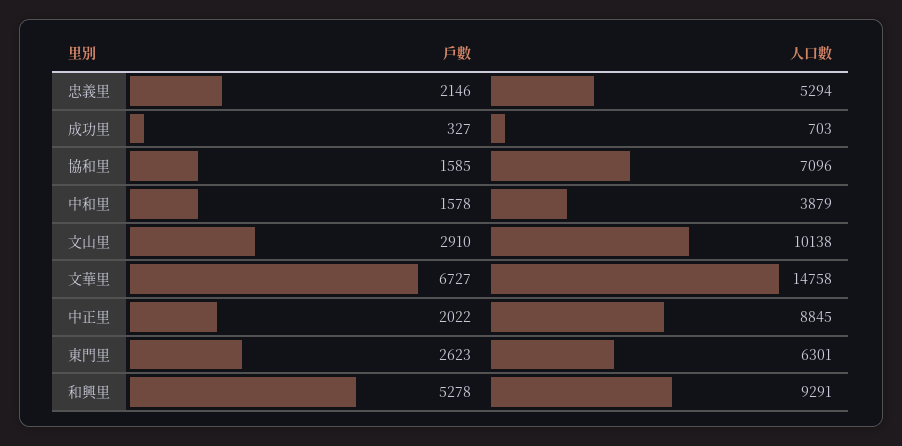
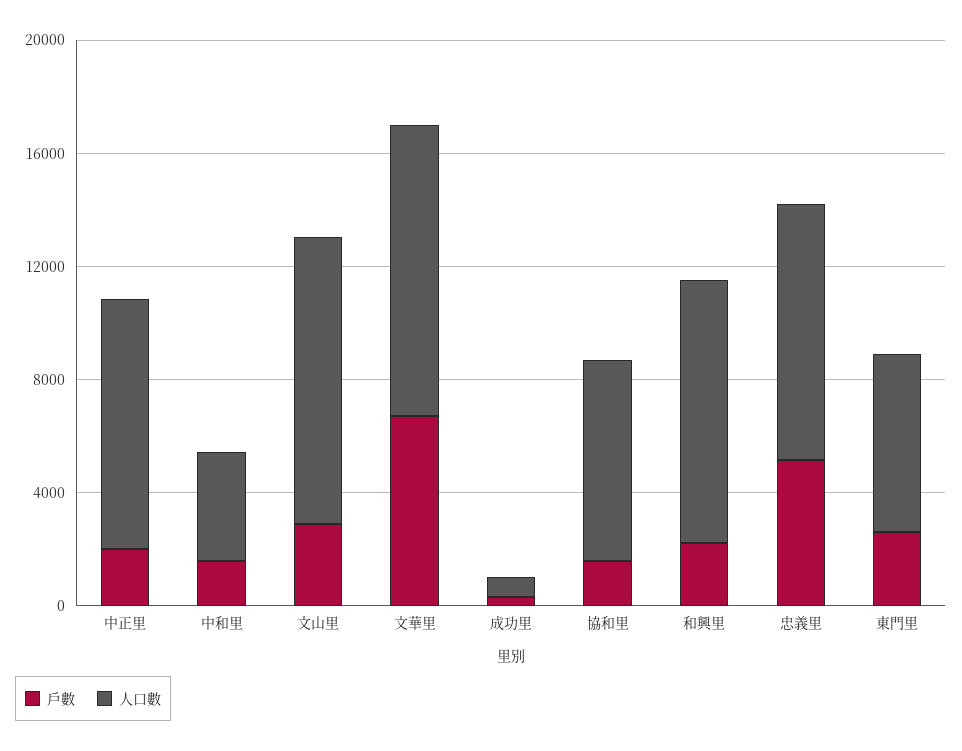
  {
    "戶數": {
-     "忠義里": 2146,
+     "忠義里": 5000,
      "成功里": 327,
      "協和里": 1585,
      "中和里": 1578,
      "文山里": 2910,
      "文華里": 6727,
      "中正里": 2022,
      "東門里": 2623,
-     "和興里": 5278
+     "和興里": 2000
    },
    "人口數": {
-     "忠義里": 5294,
+     "忠義里": 9000,
      "成功里": 703,
      "協和里": 7096,
      "中和里": 3879,
      "文山里": 10138,
-     "文華里": 14758,
+     "文華里": 10000,
      "中正里": 8845,
      "東門里": 6301,
      "和興里": 9291
    }
  }

